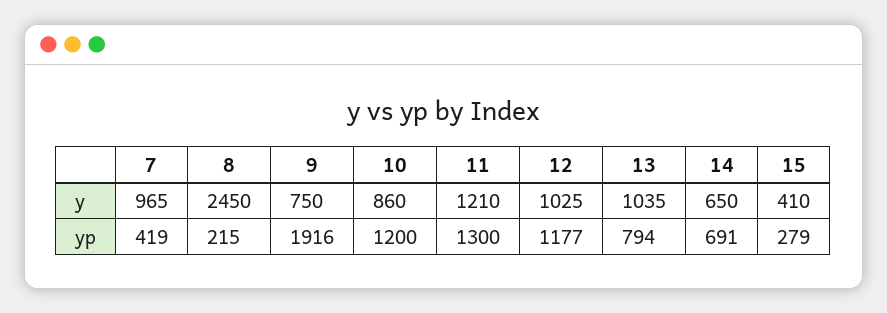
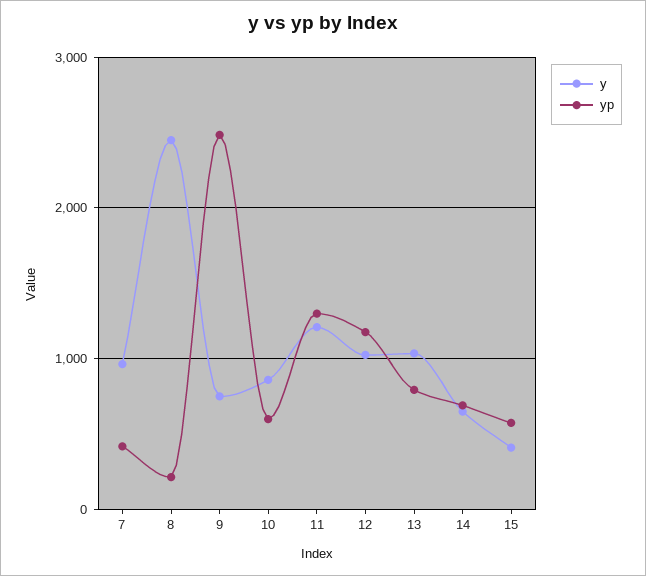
  {
    "y": {
      "7": 965,
      "8": 2450,
      "9": 750,
      "10": 860,
      "11": 1210,
      "12": 1025,
      "13": 1035,
      "14": 650,
      "15": 410
    },
    "yp": {
      "7": 419,
      "8": 215,
-     "9": 1916,
+     "9": 2500,
-     "10": 1200,
+     "10": 600,
      "11": 1300,
      "12": 1177,
      "13": 794,
      "14": 691,
-     "15": 279
+     "15": 600
    }
  }

